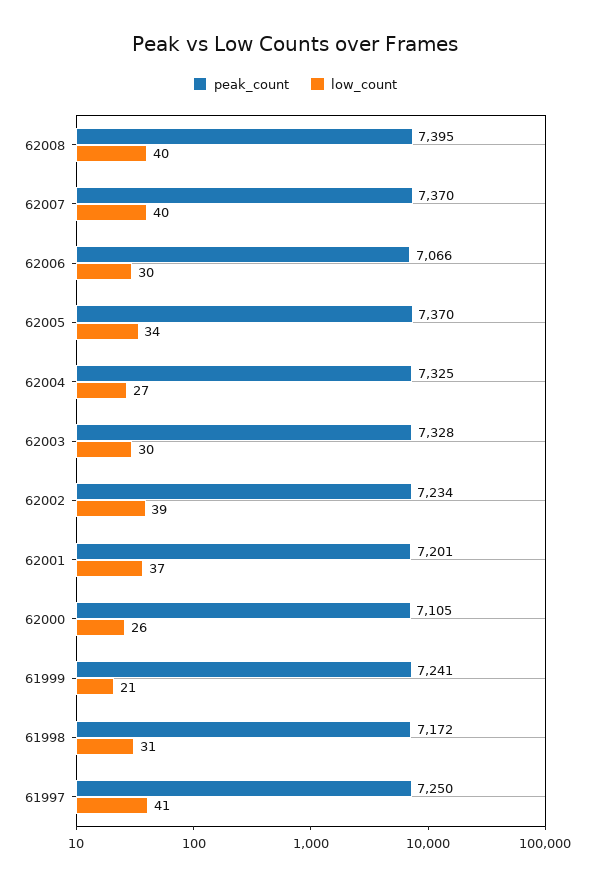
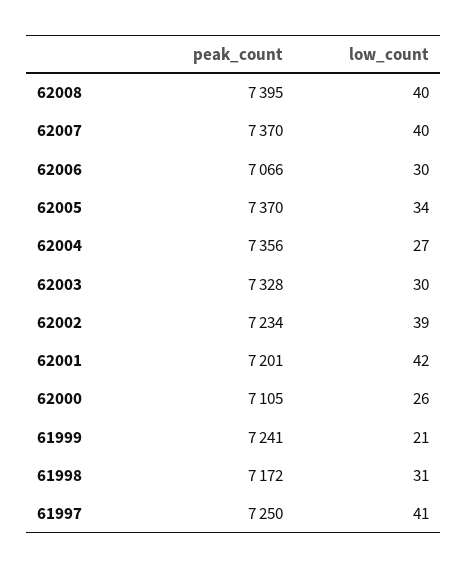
  {
    "peak_count": {
      "62008": 7395,
      "62007": 7370,
      "62006": 7066,
      "62005": 7370,
-     "62004": 7325,
+     "62004": 7356,
      "62003": 7328,
      "62002": 7234,
      "62001": 7201,
      "62000": 7105,
      "61999": 7241,
      "61998": 7172,
      "61997": 7250
    },
    "low_count": {
      "62008": 40,
      "62007": 40,
      "62006": 30,
      "62005": 34,
      "62004": 27,
      "62003": 30,
      "62002": 39,
-     "62001": 37,
+     "62001": 42,
      "62000": 26,
      "61999": 21,
      "61998": 31,
      "61997": 41
    }
  }

